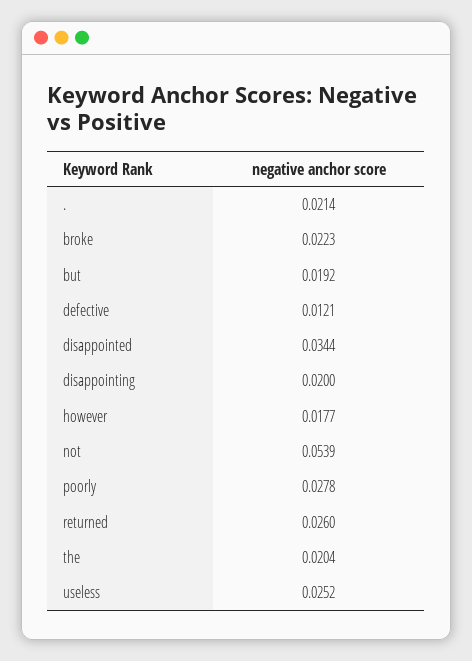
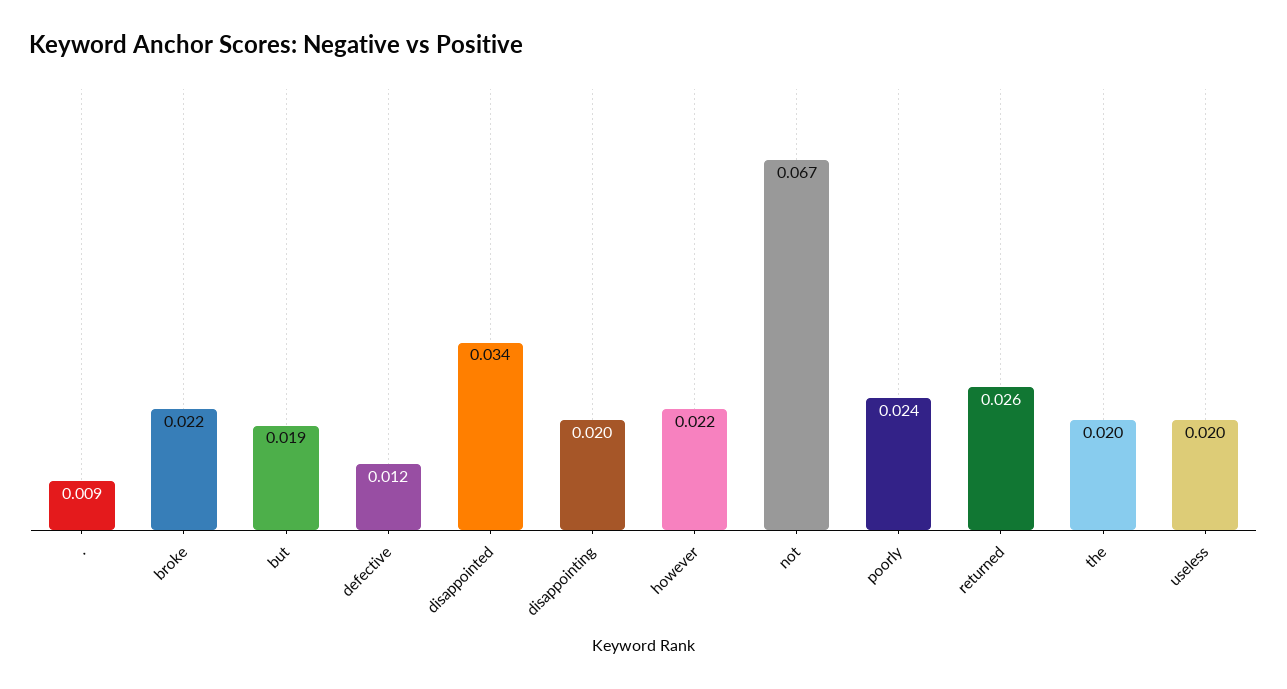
  {
-   ".": 0.0214,
+   ".": 0.009,
    "broke": 0.0223,
    "but": 0.0192,
    "defective": 0.0121,
    "disappointed": 0.0344,
    "disappointing": 0.02,
-   "however": 0.0177,
+   "however": 0.022,
-   "not": 0.0539,
+   "not": 0.067,
-   "poorly": 0.0278,
+   "poorly": 0.024,
    "returned": 0.026,
    "the": 0.0204,
-   "useless": 0.0252
+   "useless": 0.02
  }

